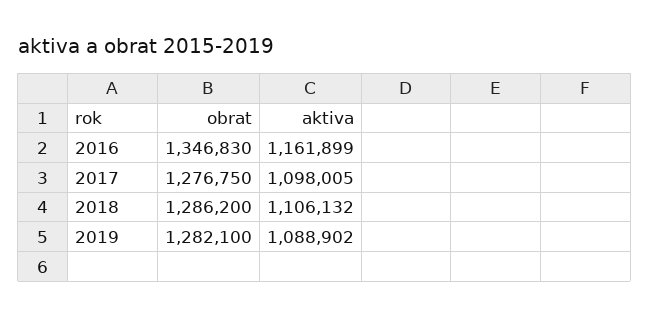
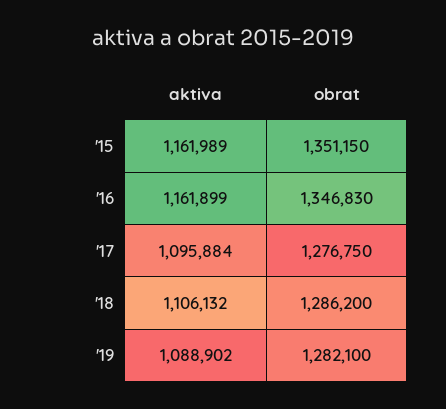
  {
    "obrat": {
      "2016": 1346830,
      "2017": 1276750,
      "2018": 1286200,
-     "2019": 1282100
+     "2019": 1282100,
+     "'15": 1351150
    },
    "aktiva": {
      "2016": 1161899,
-     "2017": 1098005,
+     "2017": 1095884,
      "2018": 1106132,
-     "2019": 1088902
+     "2019": 1088902,
+     "'15": 1161989
    }
  }

